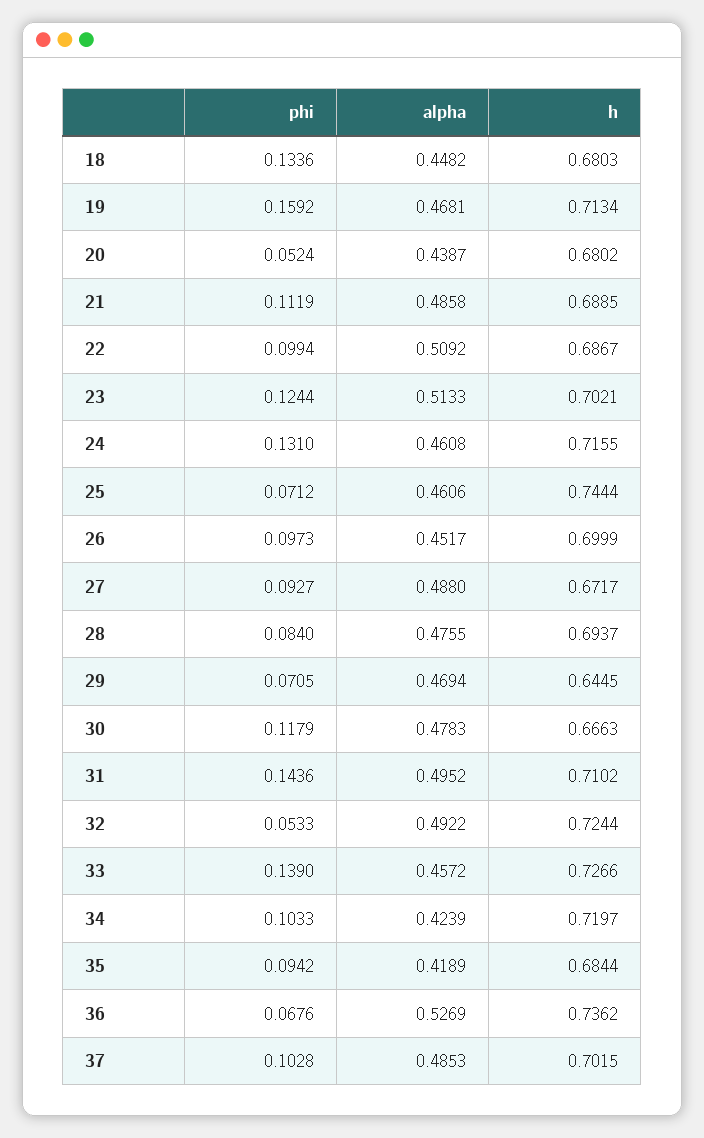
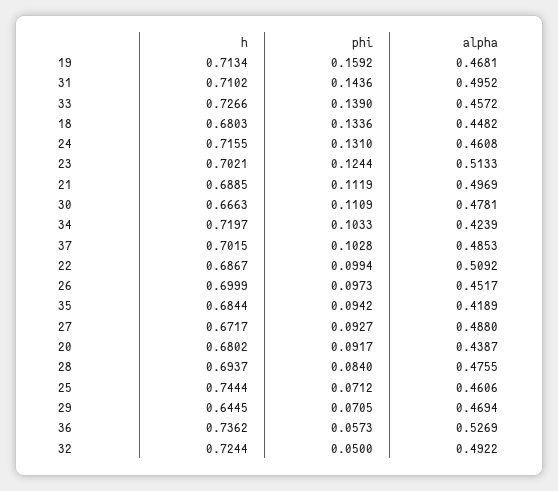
  {
    "phi": {
      "18": 0.1336,
      "19": 0.1592,
-     "20": 0.0524,
+     "20": 0.0917,
      "21": 0.1119,
      "22": 0.0994,
      "23": 0.1244,
      "24": 0.131,
      "25": 0.0712,
      "26": 0.0973,
      "27": 0.0927,
      "28": 0.084,
      "29": 0.0705,
-     "30": 0.1179,
+     "30": 0.1109,
      "31": 0.1436,
-     "32": 0.0533,
+     "32": 0.05,
      "33": 0.139,
      "34": 0.1033,
      "35": 0.0942,
-     "36": 0.0676,
+     "36": 0.0573,
      "37": 0.1028
    },
    "alpha": {
      "18": 0.4482,
      "19": 0.4681,
      "20": 0.4387,
-     "21": 0.4858,
+     "21": 0.4969,
      "22": 0.5092,
      "23": 0.5133,
      "24": 0.4608,
      "25": 0.4606,
      "26": 0.4517,
      "27": 0.488,
      "28": 0.4755,
      "29": 0.4694,
-     "30": 0.4783,
+     "30": 0.4781,
      "31": 0.4952,
      "32": 0.4922,
      "33": 0.4572,
      "34": 0.4239,
      "35": 0.4189,
      "36": 0.5269,
      "37": 0.4853
    },
    "h": {
      "18": 0.6803,
      "19": 0.7134,
      "20": 0.6802,
      "21": 0.6885,
      "22": 0.6867,
      "23": 0.7021,
      "24": 0.7155,
      "25": 0.7444,
      "26": 0.6999,
      "27": 0.6717,
      "28": 0.6937,
      "29": 0.6445,
      "30": 0.6663,
      "31": 0.7102,
      "32": 0.7244,
      "33": 0.7266,
      "34": 0.7197,
      "35": 0.6844,
      "36": 0.7362,
      "37": 0.7015
    }
  }

